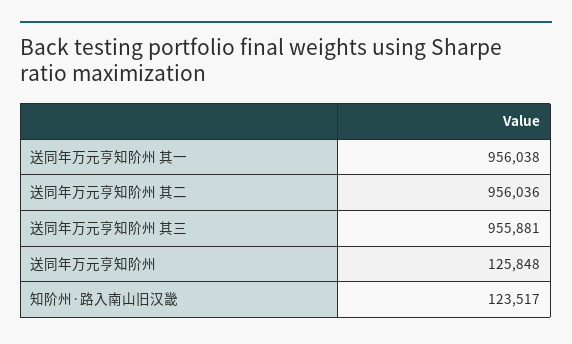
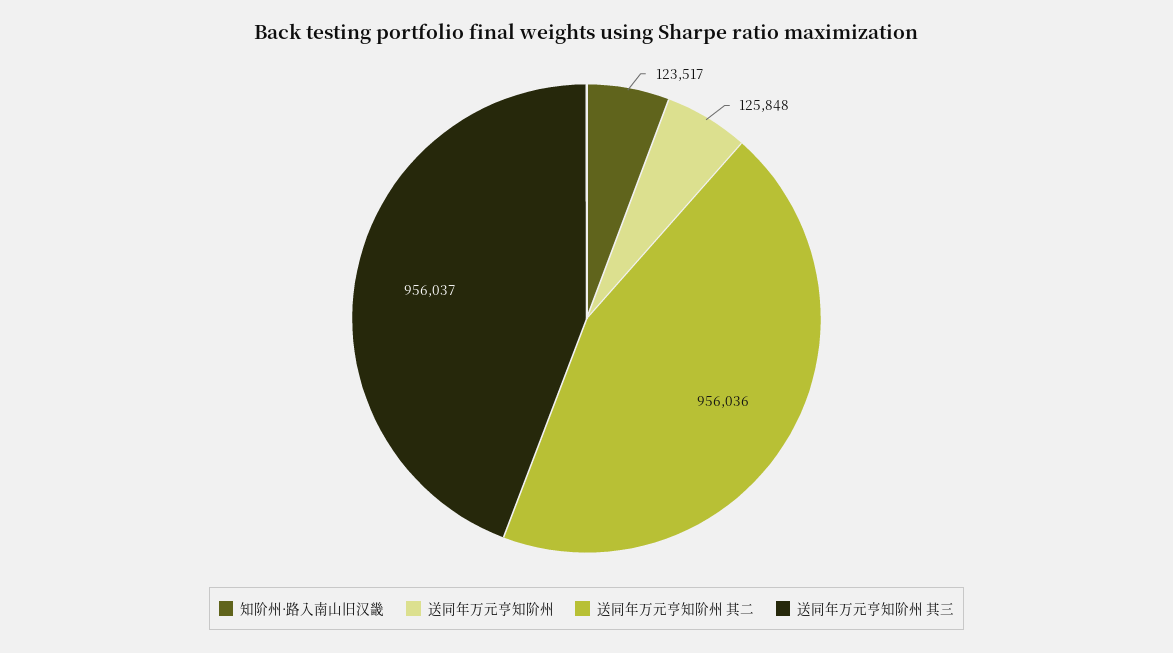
  {
-   "送同年万元亨知阶州 其一": 956038,
    "送同年万元亨知阶州 其二": 956036,
-   "送同年万元亨知阶州 其三": 955881,
+   "送同年万元亨知阶州 其三": 956037,
    "送同年万元亨知阶州": 125848,
    "知阶州·路入南山旧汉畿": 123517
  }

